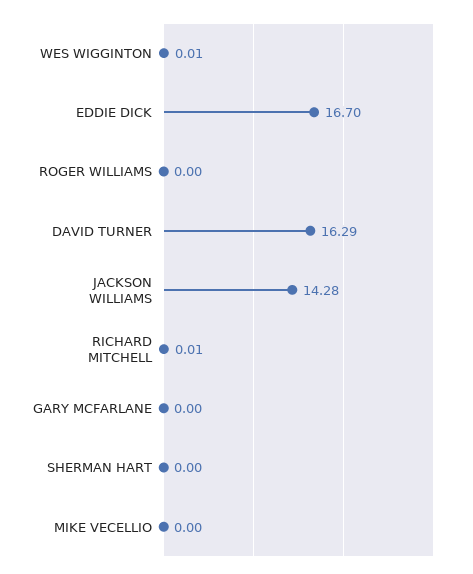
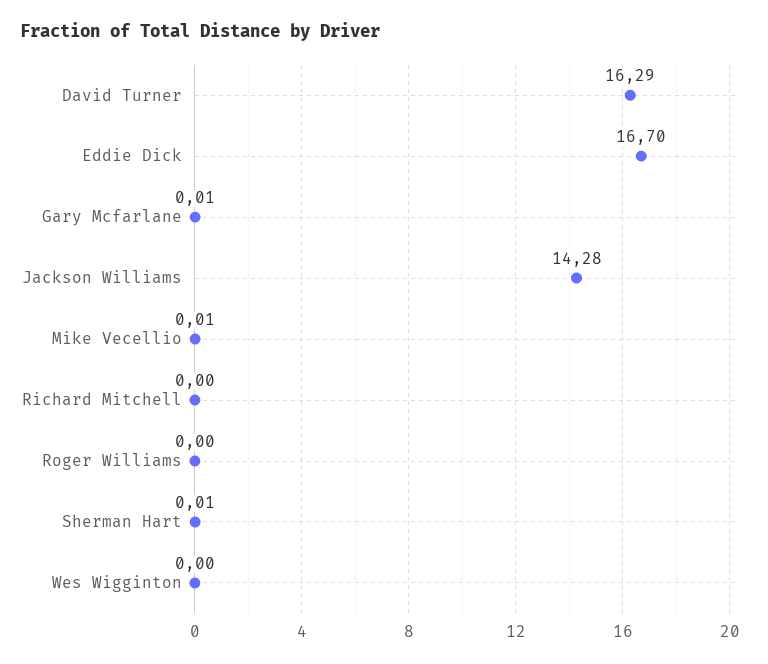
  {
-   "WES WIGGINTON": 0.01,
+   "WES WIGGINTON": 0,
    "EDDIE DICK": 16.7,
    "ROGER WILLIAMS": 0,
    "DAVID TURNER": 16.29,
    "JACKSON WILLIAMS": 14.28,
-   "RICHARD MITCHELL": 0.01,
+   "RICHARD MITCHELL": 0,
-   "GARY MCFARLANE": 0,
+   "GARY MCFARLANE": 0.01,
-   "SHERMAN HART": 0,
+   "SHERMAN HART": 0.01,
-   "MIKE VECELLIO": 0
+   "MIKE VECELLIO": 0.01
  }

